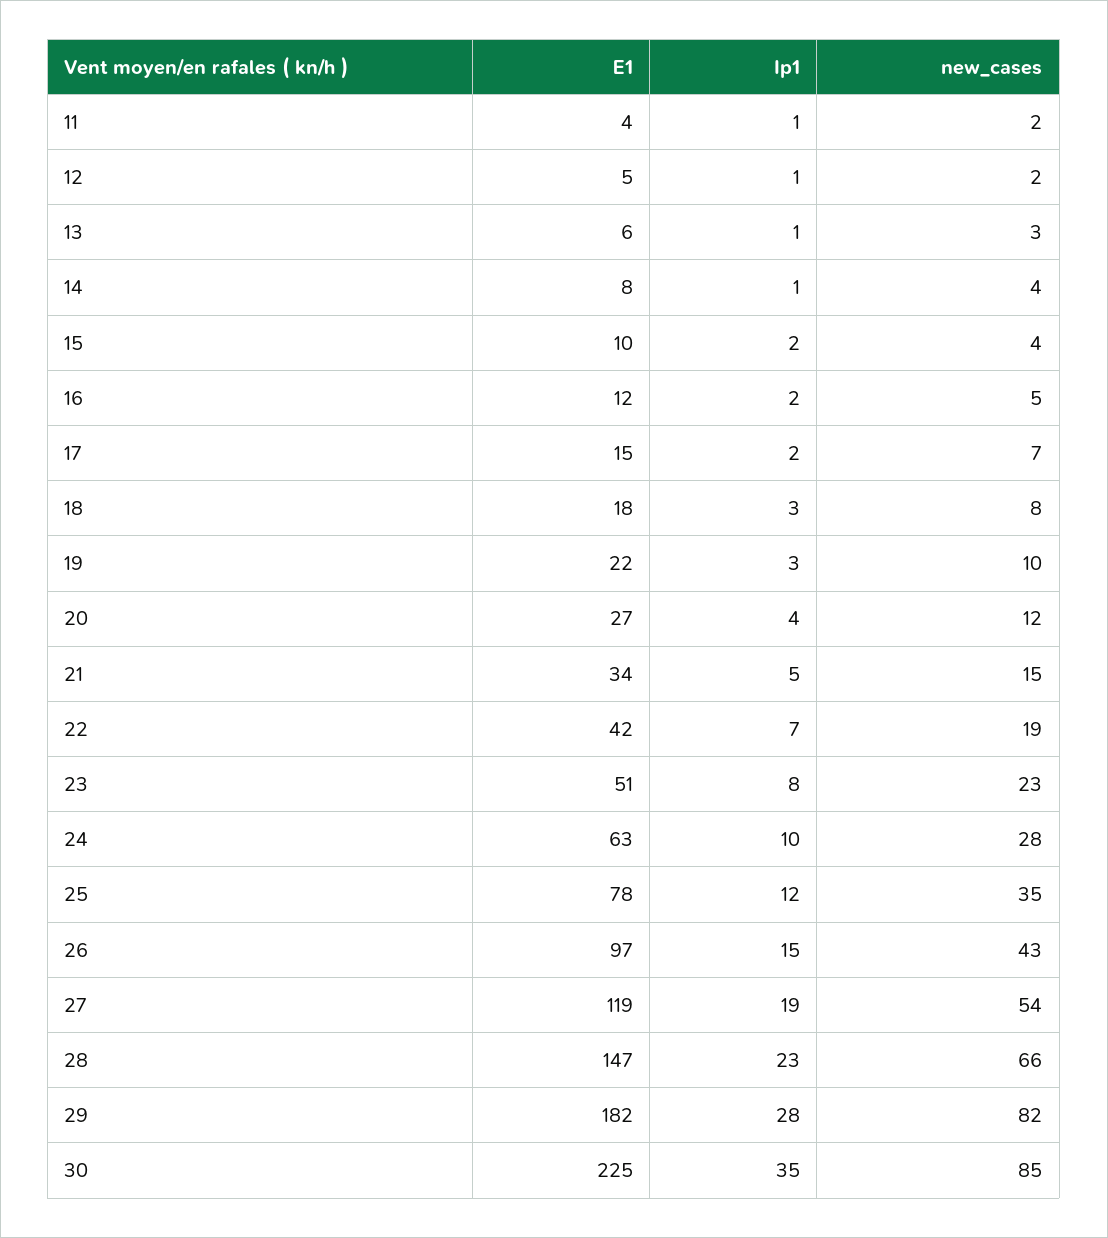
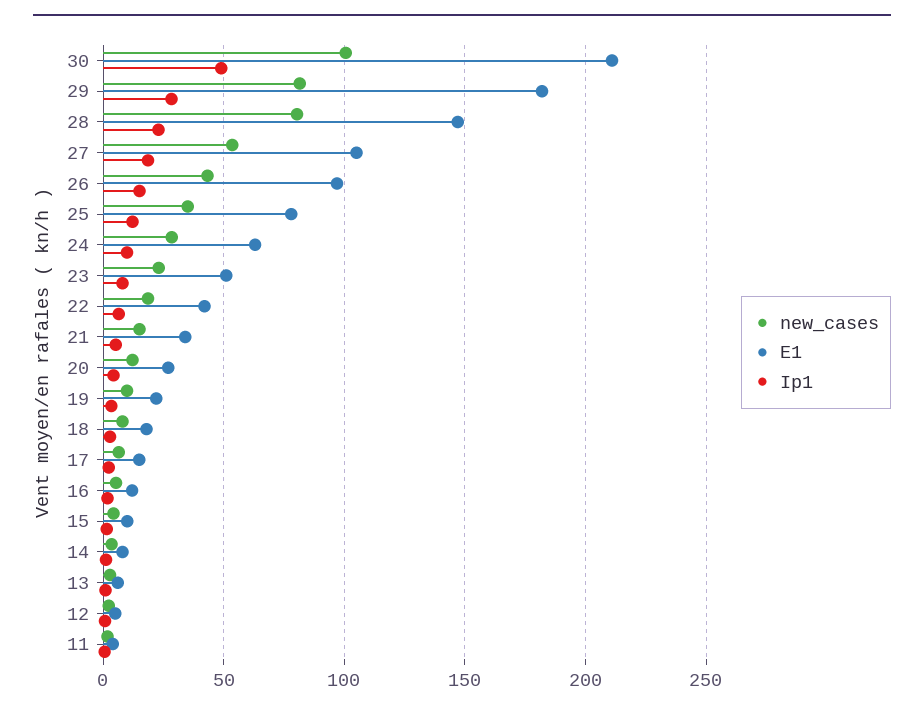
  {
    "E1": {
      "11": 4,
      "12": 5,
      "13": 6,
      "14": 8,
      "15": 10,
      "16": 12,
      "17": 15,
      "18": 18,
      "19": 22,
      "20": 27,
      "21": 34,
      "22": 42,
      "23": 51,
      "24": 63,
      "25": 78,
      "26": 97,
-     "27": 119,
+     "27": 105,
      "28": 147,
      "29": 182,
-     "30": 225
+     "30": 210
    },
    "Ip1": {
      "11": 1,
      "12": 1,
      "13": 1,
      "14": 1,
      "15": 2,
      "16": 2,
      "17": 2,
      "18": 3,
      "19": 3,
      "20": 4,
      "21": 5,
      "22": 7,
      "23": 8,
      "24": 10,
      "25": 12,
      "26": 15,
      "27": 19,
      "28": 23,
      "29": 28,
-     "30": 35
+     "30": 50
    },
    "new_cases": {
      "11": 2,
      "12": 2,
      "13": 3,
      "14": 4,
      "15": 4,
      "16": 5,
      "17": 7,
      "18": 8,
      "19": 10,
      "20": 12,
      "21": 15,
      "22": 19,
      "23": 23,
      "24": 28,
      "25": 35,
      "26": 43,
      "27": 54,
-     "28": 66,
+     "28": 80,
      "29": 82,
-     "30": 85
+     "30": 100
    }
  }

